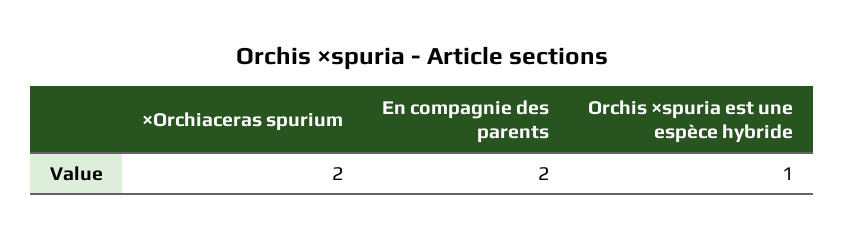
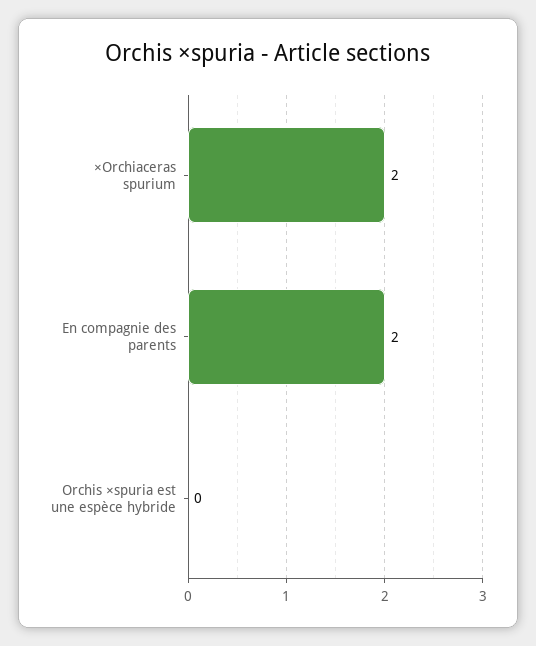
  {
    "×Orchiaceras spurium": 2,
    "En compagnie des parents": 2,
-   "Orchis ×spuria est une espèce hybride": 1
+   "Orchis ×spuria est une espèce hybride": 0
  }

